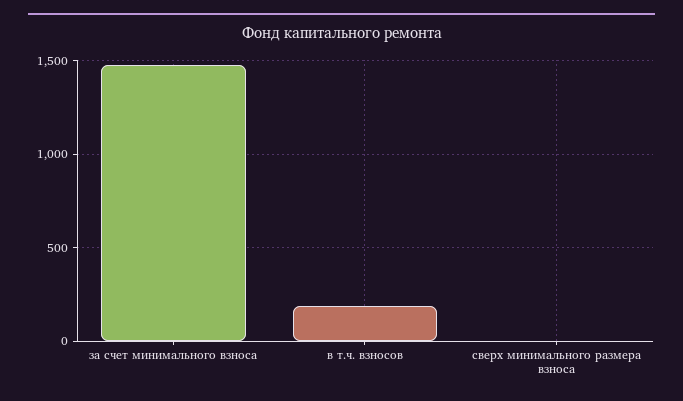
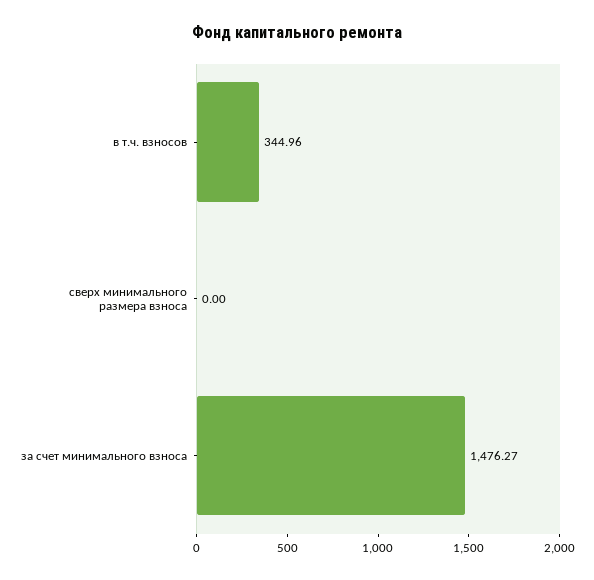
  {
    "за счет минимального взноса": 1476.27,
-   "в т.ч. взносов": 200,
+   "в т.ч. взносов": 344.96,
    "сверх минимального размера взноса": 0
  }

